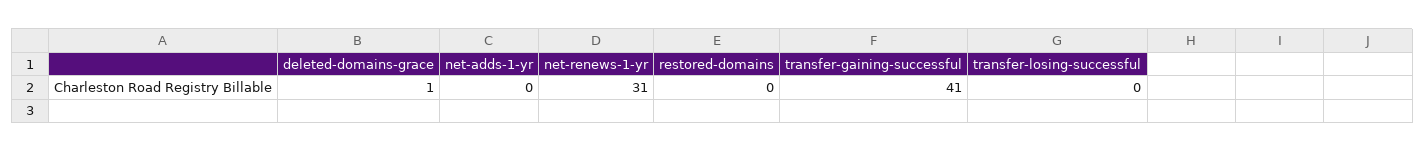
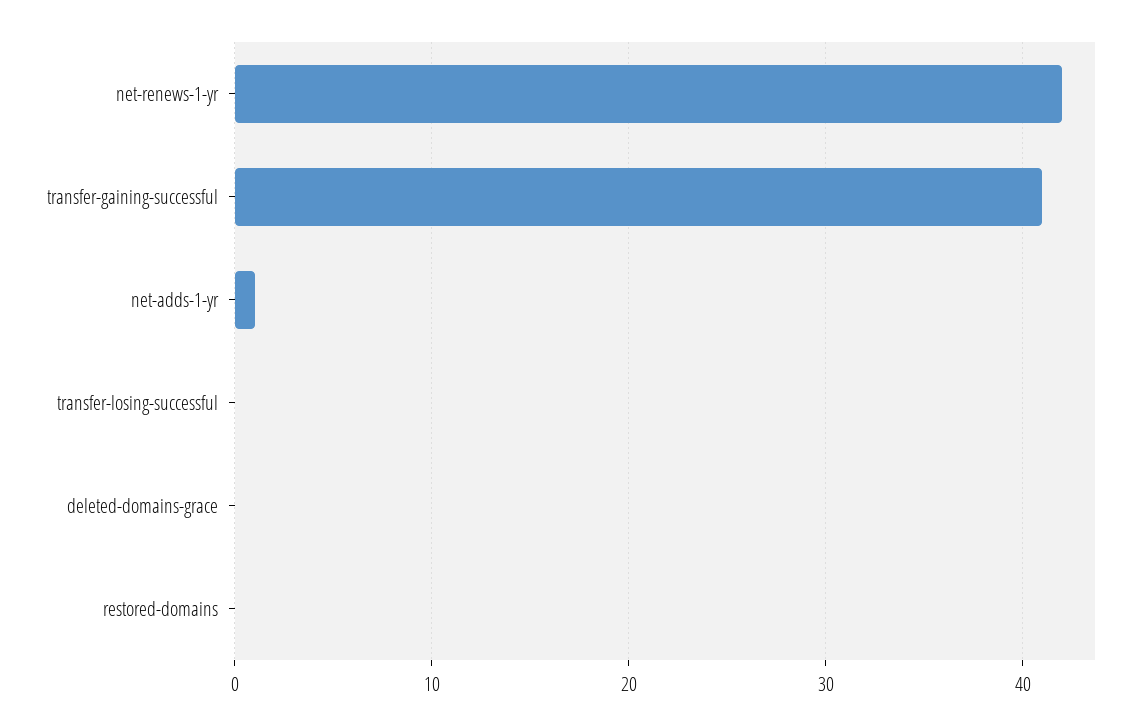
  {
-   "deleted-domains-grace": 1,
+   "deleted-domains-grace": 0,
-   "net-adds-1-yr": 0,
+   "net-adds-1-yr": 1,
-   "net-renews-1-yr": 31,
+   "net-renews-1-yr": 42,
    "restored-domains": 0,
    "transfer-gaining-successful": 41,
    "transfer-losing-successful": 0
  }

